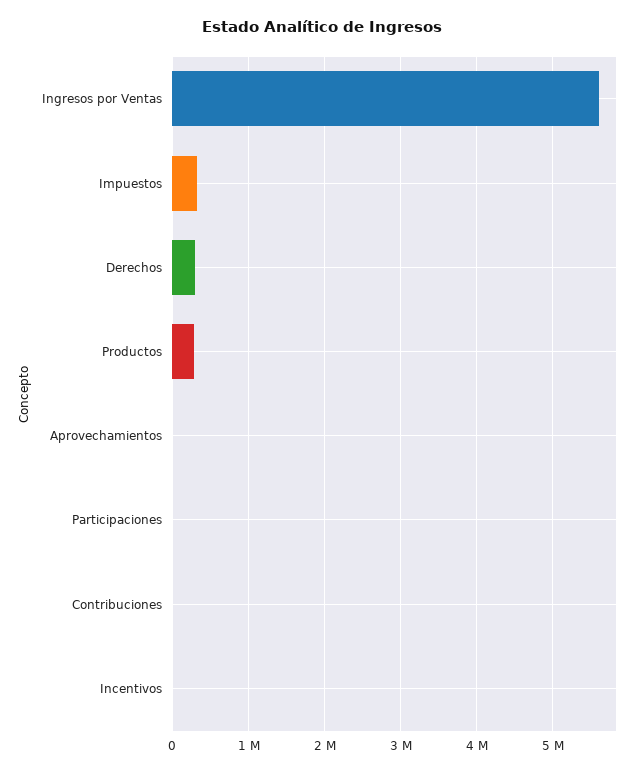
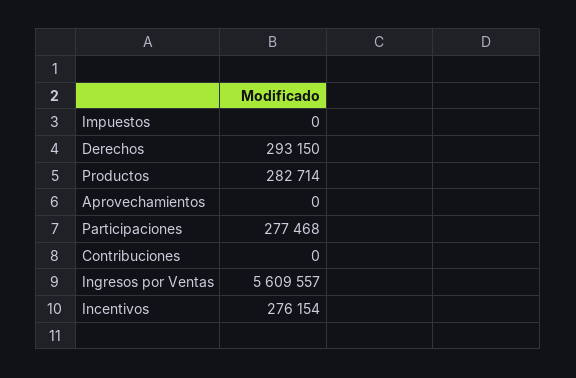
  {
    "Ingresos por Ventas": 5609557,
-   "Impuestos": 300000,
+   "Impuestos": 0,
    "Derechos": 293150,
    "Productos": 282714,
    "Aprovechamientos": 0,
-   "Participaciones": 0,
+   "Participaciones": 277468,
    "Contribuciones": 0,
-   "Incentivos": 0
+   "Incentivos": 276154
  }

